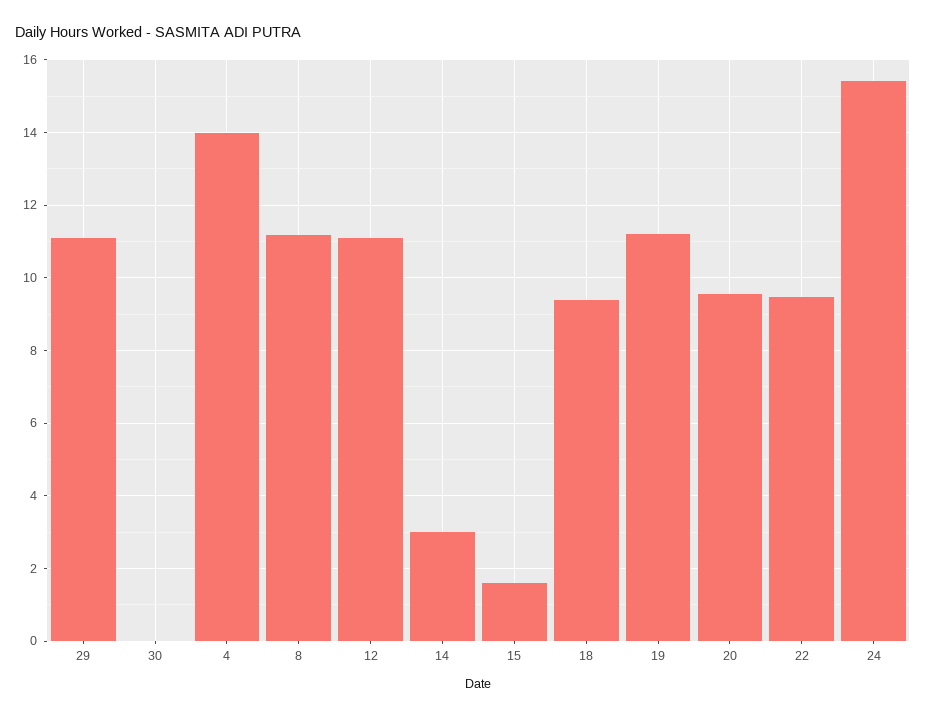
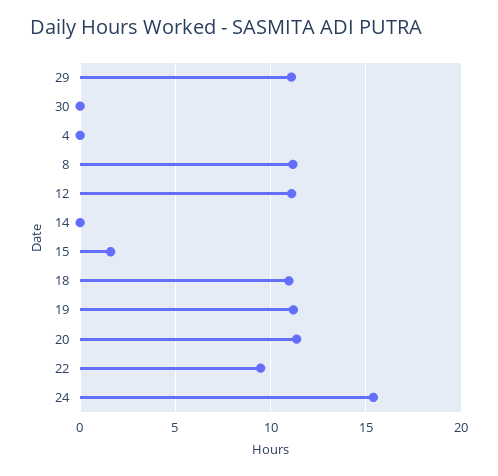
  {
    "29": 11,
    "30": 0,
-   "4": 14,
+   "4": 0,
    "8": 11.2,
    "12": 11.2,
-   "14": 3,
+   "14": 0,
    "15": 1.6,
-   "18": 9.4,
+   "18": 11,
    "19": 11.2,
-   "20": 9.6,
+   "20": 11.5,
    "22": 9.4,
    "24": 15.4
  }

